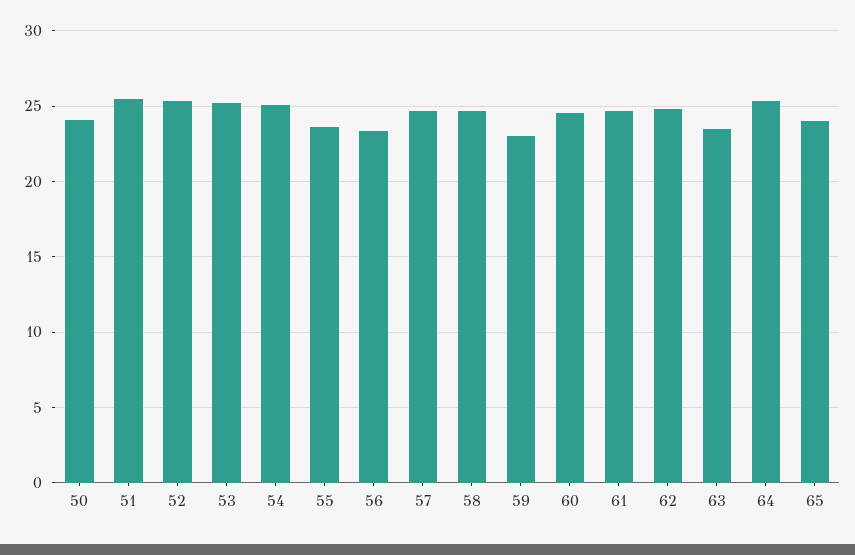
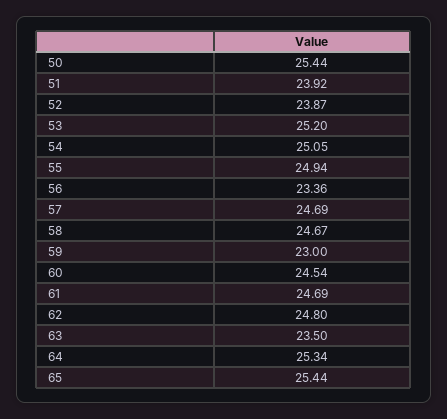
  {
-   "50": 24,
+   "50": 25.44,
-   "51": 25.5,
+   "51": 23.92,
-   "52": 25.5,
+   "52": 23.87,
    "53": 25.2,
    "54": 25.05,
-   "55": 23.5,
+   "55": 24.94,
    "56": 23.36,
    "57": 24.69,
    "58": 24.67,
    "59": 23,
    "60": 24.54,
    "61": 24.69,
    "62": 24.8,
    "63": 23.5,
    "64": 25.34,
-   "65": 24
+   "65": 25.44
  }

